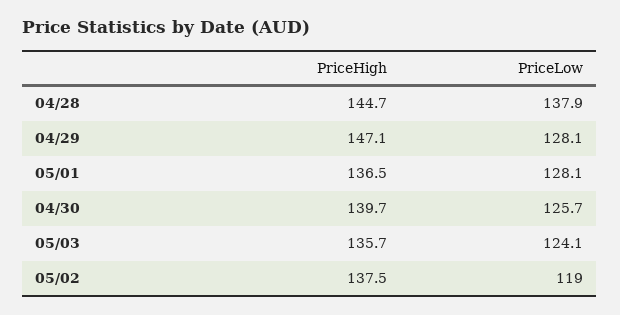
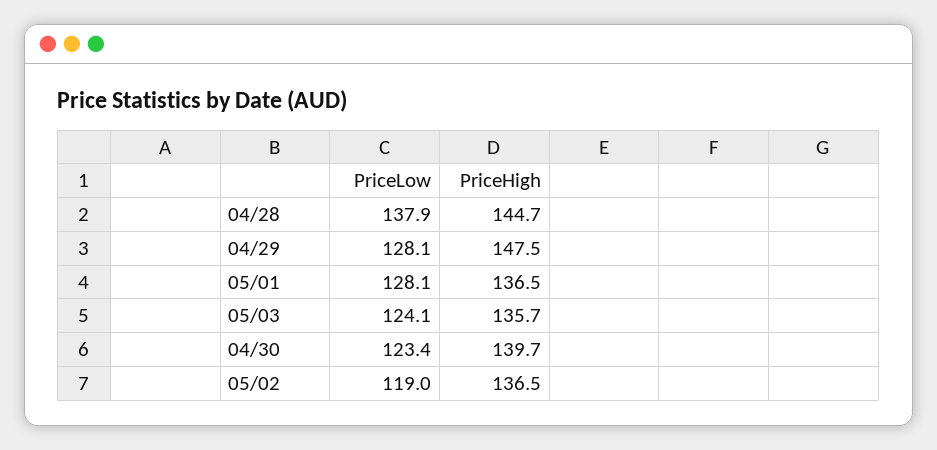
  {
    "PriceHigh": {
      "04/28": 144.7,
-     "04/29": 147.1,
+     "04/29": 147.5,
      "05/01": 136.5,
      "04/30": 139.7,
      "05/03": 135.7,
-     "05/02": 137.5
+     "05/02": 136.5
    },
    "PriceLow": {
      "04/28": 137.9,
      "04/29": 128.1,
      "05/01": 128.1,
-     "04/30": 125.7,
+     "04/30": 123.4,
      "05/03": 124.1,
      "05/02": 119
    }
  }

